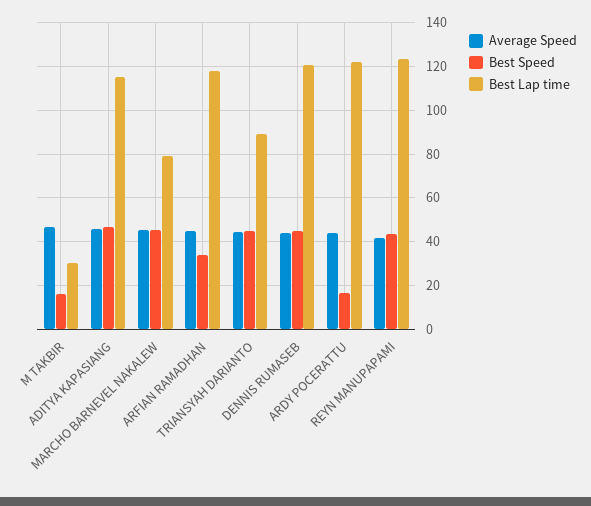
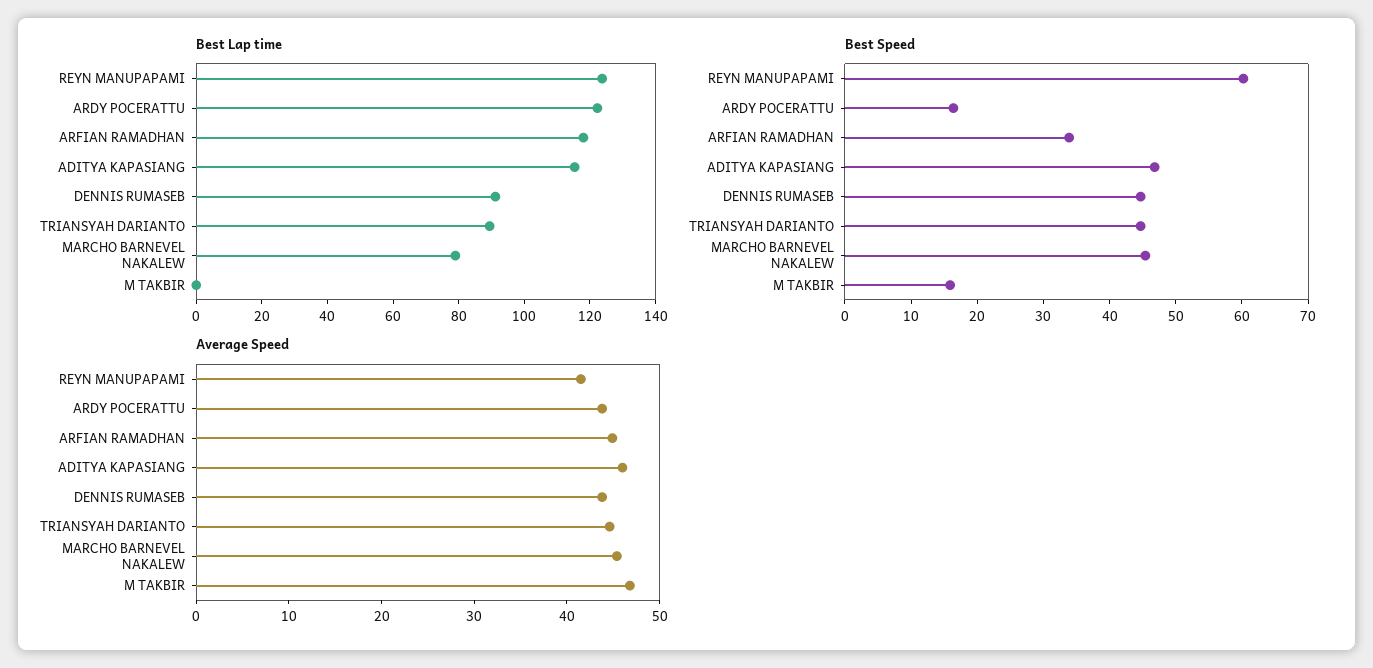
  {
    "Average Speed": {
      "M TAKBIR": 46,
      "ADITYA KAPASIANG": 46,
      "MARCHO BARNEVEL NAKALEW": 46,
      "ARFIAN RAMADHAN": 44,
      "TRIANSYAH DARIANTO": 44,
      "DENNIS RUMASEB": 44,
      "ARDY POCERATTU": 44,
      "REYN MANUPAPAMI": 42
    },
    "Best Speed": {
      "M TAKBIR": 16,
      "ADITYA KAPASIANG": 46,
      "MARCHO BARNEVEL NAKALEW": 46,
      "ARFIAN RAMADHAN": 34,
      "TRIANSYAH DARIANTO": 44,
      "DENNIS RUMASEB": 44,
      "ARDY POCERATTU": 16,
-     "REYN MANUPAPAMI": 45
+     "REYN MANUPAPAMI": 60
    },
    "Best Lap time": {
-     "M TAKBIR": 30,
+     "M TAKBIR": 0,
      "ADITYA KAPASIANG": 115,
      "MARCHO BARNEVEL NAKALEW": 80,
      "ARFIAN RAMADHAN": 120,
      "TRIANSYAH DARIANTO": 90,
-     "DENNIS RUMASEB": 120,
+     "DENNIS RUMASEB": 90,
      "ARDY POCERATTU": 120,
      "REYN MANUPAPAMI": 125
    }
  }

